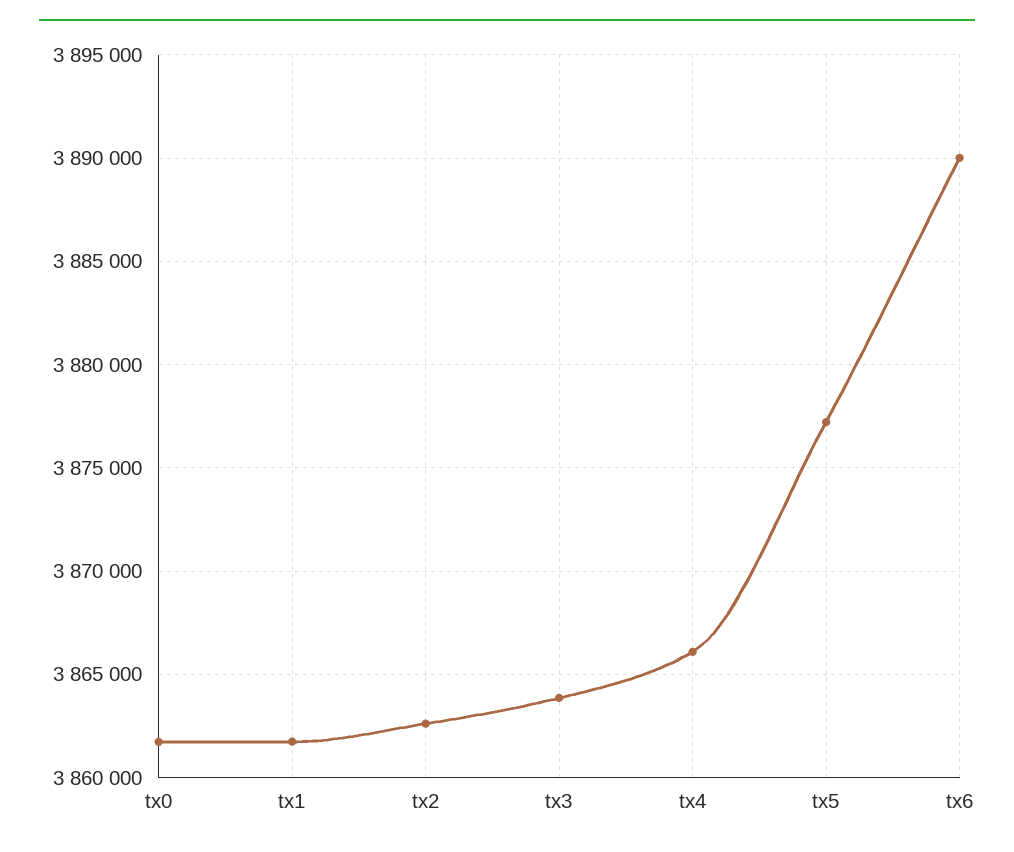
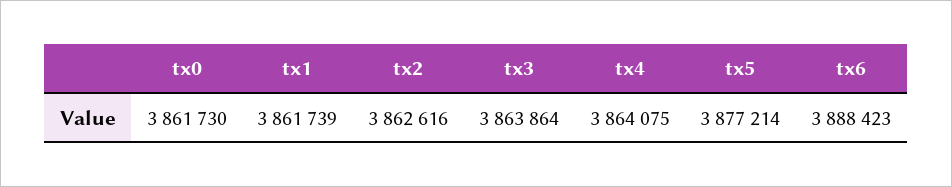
  {
    "tx0": 3861730,
    "tx1": 3861739,
    "tx2": 3862616,
    "tx3": 3863864,
-   "tx4": 3866000,
+   "tx4": 3864075,
    "tx5": 3877214,
-   "tx6": 3890000
+   "tx6": 3888423
  }

